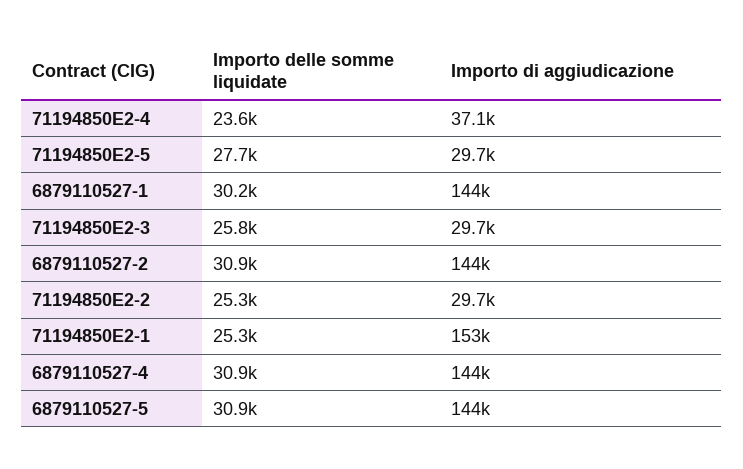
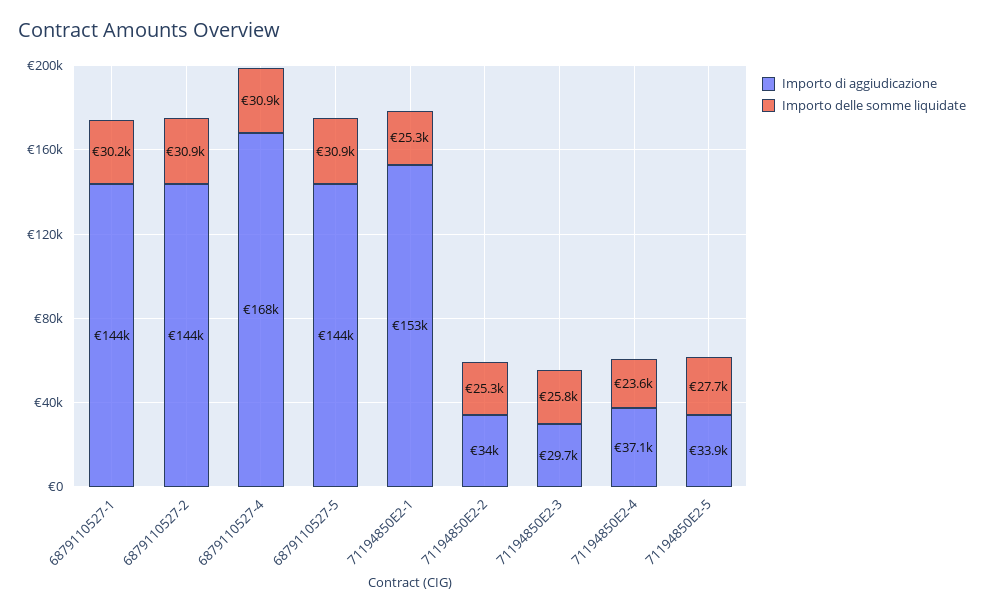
  {
    "Importo delle somme liquidate": {
      "71194850E2-4": 23600,
      "71194850E2-5": 27700,
      "6879110527-1": 30200,
      "71194850E2-3": 25800,
      "6879110527-2": 30900,
      "71194850E2-2": 25300,
      "71194850E2-1": 25300,
      "6879110527-4": 30900,
      "6879110527-5": 30900
    },
    "Importo di aggiudicazione": {
      "71194850E2-4": 37100,
-     "71194850E2-5": 29700,
+     "71194850E2-5": 33900,
      "6879110527-1": 144000,
      "71194850E2-3": 29700,
      "6879110527-2": 144000,
-     "71194850E2-2": 29700,
+     "71194850E2-2": 34000,
      "71194850E2-1": 153000,
-     "6879110527-4": 144000,
+     "6879110527-4": 168000,
      "6879110527-5": 144000
    }
  }

